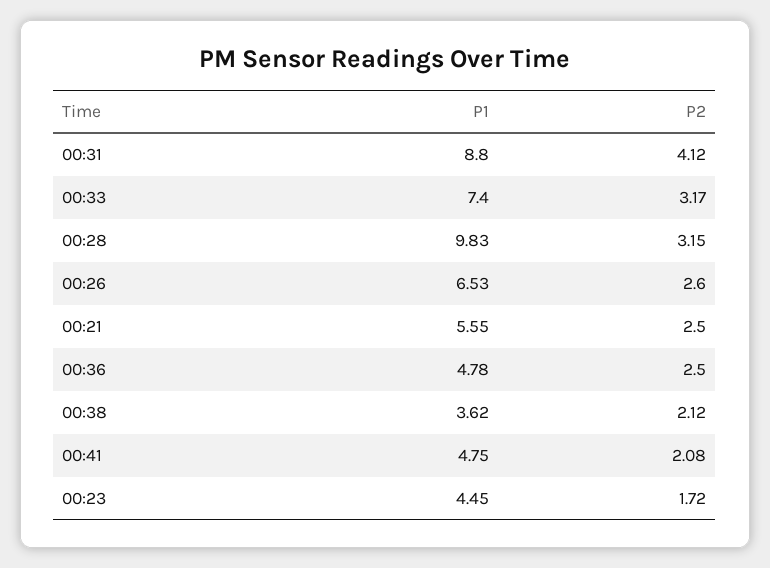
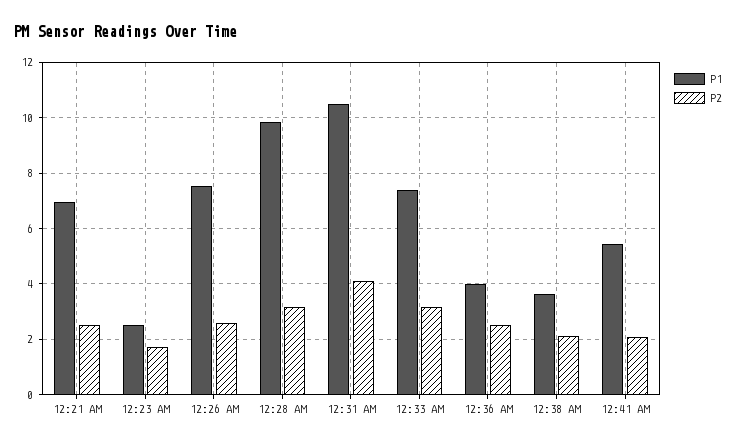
  {
    "P1": {
-     "00:31": 8.8,
+     "00:31": 10.5,
      "00:33": 7.4,
      "00:28": 9.83,
-     "00:26": 6.53,
+     "00:26": 7.5,
-     "00:21": 5.55,
+     "00:21": 7,
-     "00:36": 4.78,
+     "00:36": 4,
      "00:38": 3.62,
-     "00:41": 4.75,
+     "00:41": 5.5,
-     "00:23": 4.45
+     "00:23": 2.5
    },
    "P2": {
      "00:31": 4.12,
      "00:33": 3.17,
      "00:28": 3.15,
      "00:26": 2.6,
      "00:21": 2.5,
      "00:36": 2.5,
      "00:38": 2.12,
      "00:41": 2.08,
      "00:23": 1.72
    }
  }

